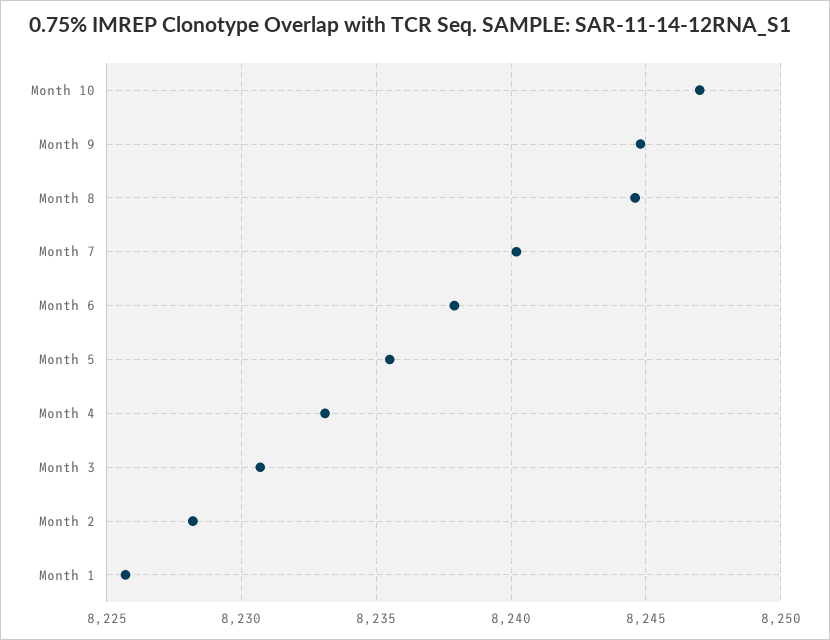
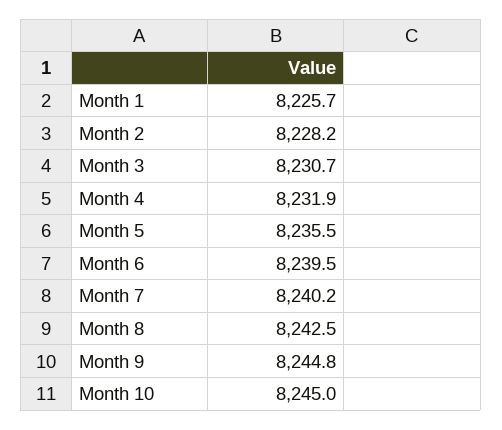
  {
-   "Month 10": 8247,
+   "Month 10": 8245,
    "Month 9": 8244.8,
-   "Month 8": 8244.5,
+   "Month 8": 8242.5,
    "Month 7": 8240.2,
-   "Month 6": 8238,
+   "Month 6": 8239.5,
    "Month 5": 8235.5,
-   "Month 4": 8233,
+   "Month 4": 8231.9,
    "Month 3": 8230.7,
    "Month 2": 8228.2,
    "Month 1": 8225.7
  }

